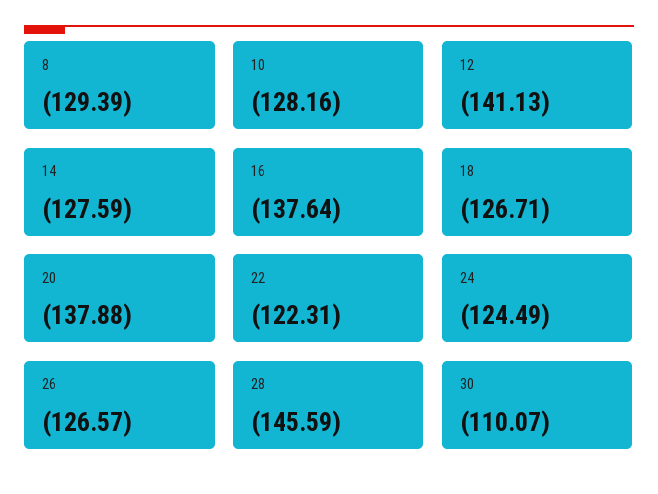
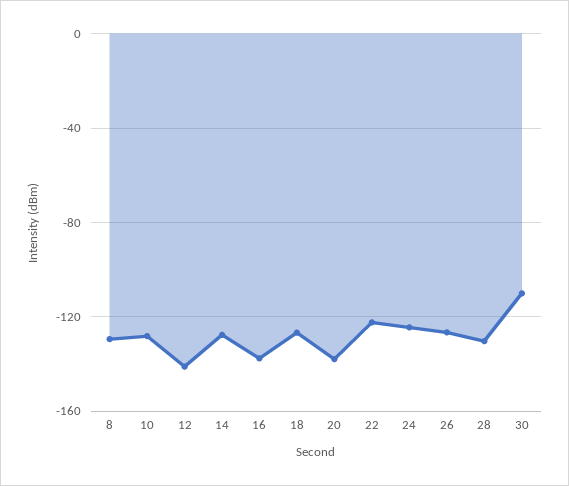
  {
    "8": -129.39,
    "10": -128.16,
    "12": -141.13,
    "14": -127.59,
    "16": -137.64,
    "18": -126.71,
    "20": -137.88,
    "22": -122.31,
    "24": -124.49,
    "26": -126.57,
-   "28": -145.59,
+   "28": -130,
    "30": -110.07
  }

